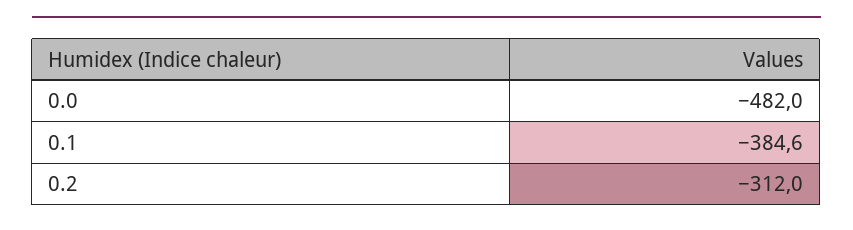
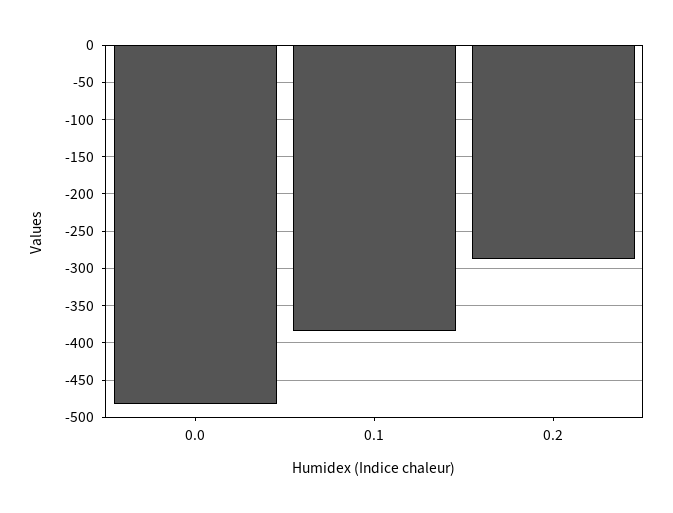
  {
    "0.0": -482,
    "0.1": -384.6,
-   "0.2": -312
+   "0.2": -290
  }

